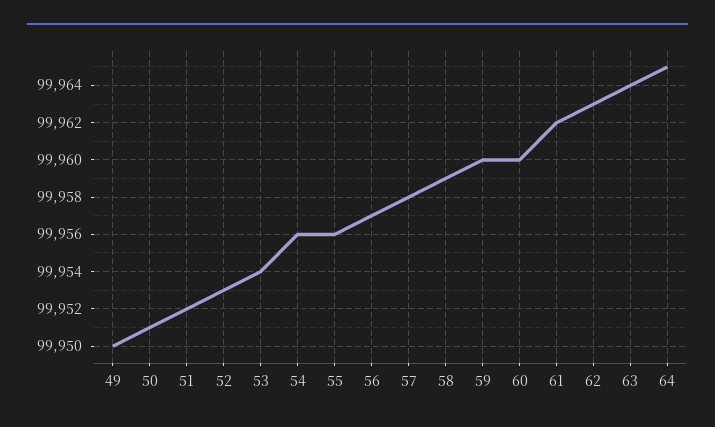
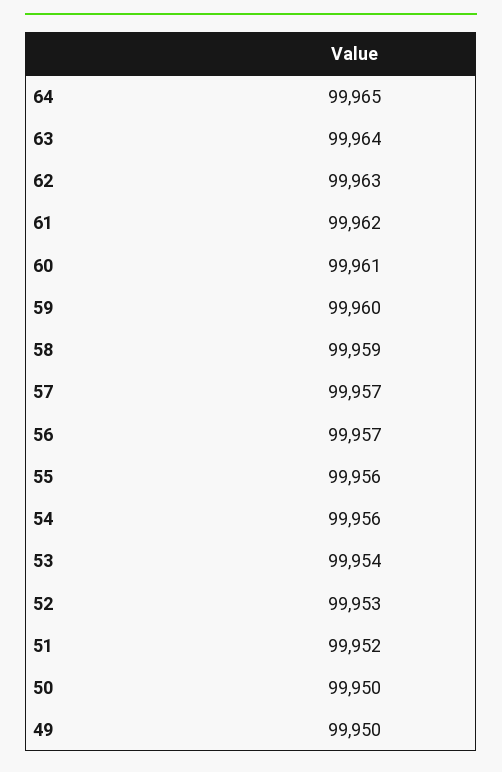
  {
    "49": 99950,
-   "50": 99951,
+   "50": 99950,
    "51": 99952,
    "52": 99953,
    "53": 99954,
    "54": 99956,
    "55": 99956,
    "56": 99957,
-   "57": 99958,
+   "57": 99957,
    "58": 99959,
    "59": 99960,
-   "60": 99960,
+   "60": 99961,
    "61": 99962,
    "62": 99963,
    "63": 99964,
    "64": 99965
  }

